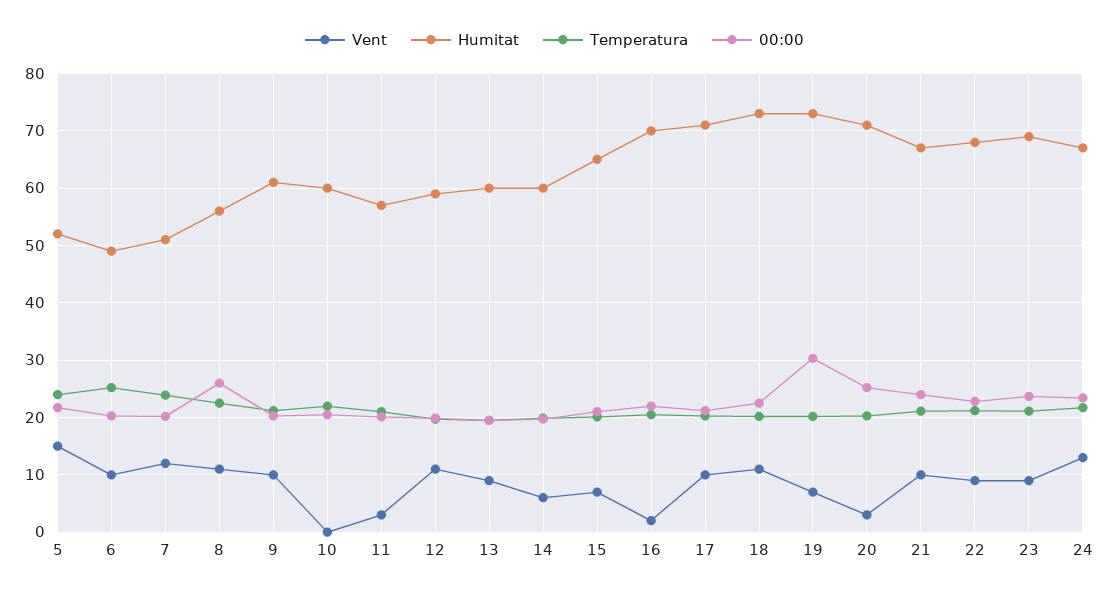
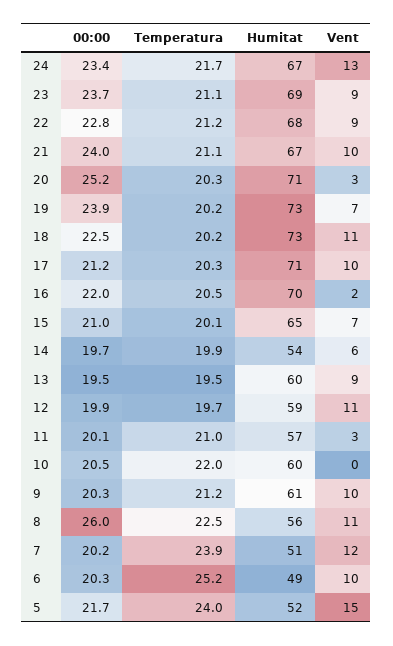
  {
    "Vent": {
      "5": 15,
      "6": 10,
      "7": 12,
      "8": 11,
      "9": 10,
      "10": 0,
      "11": 3,
      "12": 11,
      "13": 9,
      "14": 6,
      "15": 7,
      "16": 2,
      "17": 10,
      "18": 11,
      "19": 7,
      "20": 3,
      "21": 10,
      "22": 9,
      "23": 9,
      "24": 13
    },
    "Humitat": {
      "5": 52,
      "6": 49,
      "7": 51,
      "8": 56,
      "9": 61,
      "10": 60,
      "11": 57,
      "12": 59,
      "13": 60,
-     "14": 60,
+     "14": 54,
      "15": 65,
      "16": 70,
      "17": 71,
      "18": 73,
      "19": 73,
      "20": 71,
      "21": 67,
      "22": 68,
      "23": 69,
      "24": 67
    },
    "Temperatura": {
      "5": 24,
      "6": 25.2,
      "7": 23.9,
      "8": 22.5,
      "9": 21.2,
      "10": 22,
      "11": 21,
      "12": 19.7,
      "13": 19.5,
      "14": 19.9,
      "15": 20.1,
      "16": 20.5,
      "17": 20.3,
      "18": 20.2,
      "19": 20.2,
      "20": 20.3,
      "21": 21.1,
      "22": 21.2,
      "23": 21.1,
      "24": 21.7
    },
    "00:00": {
      "5": 21.7,
      "6": 20.3,
      "7": 20.2,
      "8": 26,
      "9": 20.3,
      "10": 20.5,
      "11": 20.1,
      "12": 19.9,
      "13": 19.5,
      "14": 19.7,
      "15": 21,
      "16": 22,
      "17": 21.2,
      "18": 22.5,
-     "19": 30,
+     "19": 23.9,
      "20": 25.2,
      "21": 24,
      "22": 22.8,
      "23": 23.7,
      "24": 23.4
    }
  }

